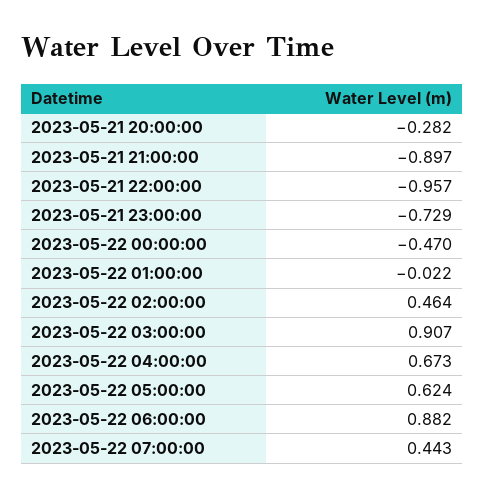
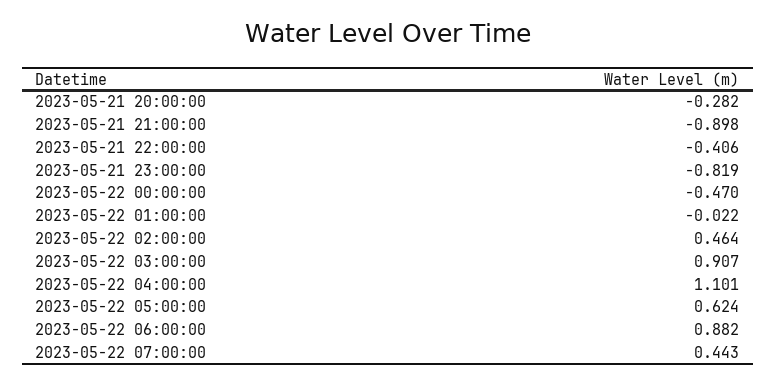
  {
    "2023-05-21 20:00:00": -0.282,
-   "2023-05-21 21:00:00": -0.897,
+   "2023-05-21 21:00:00": -0.898,
-   "2023-05-21 22:00:00": -0.957,
+   "2023-05-21 22:00:00": -0.406,
-   "2023-05-21 23:00:00": -0.729,
+   "2023-05-21 23:00:00": -0.819,
    "2023-05-22 00:00:00": -0.47,
    "2023-05-22 01:00:00": -0.022,
    "2023-05-22 02:00:00": 0.464,
    "2023-05-22 03:00:00": 0.907,
-   "2023-05-22 04:00:00": 0.673,
+   "2023-05-22 04:00:00": 1.101,
    "2023-05-22 05:00:00": 0.624,
    "2023-05-22 06:00:00": 0.882,
    "2023-05-22 07:00:00": 0.443
  }

